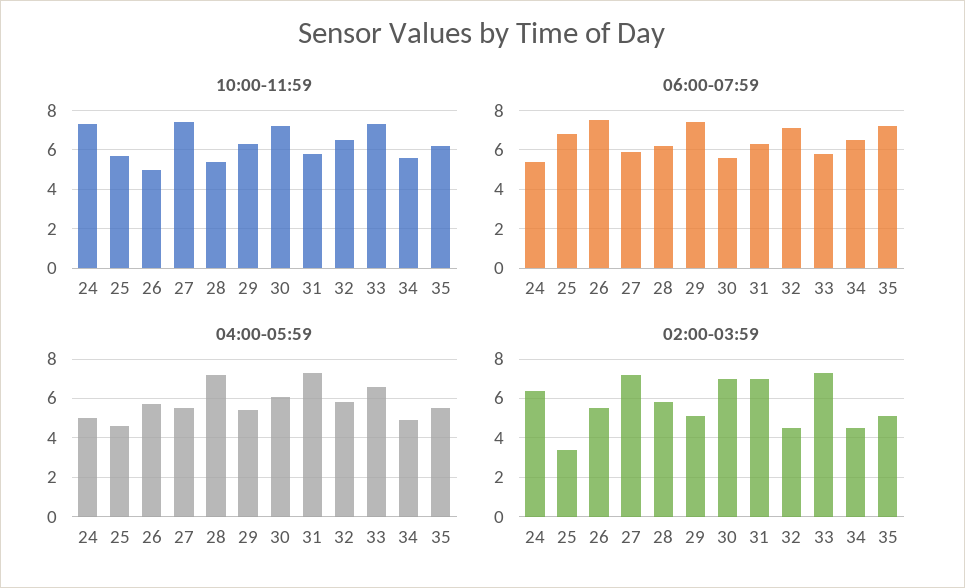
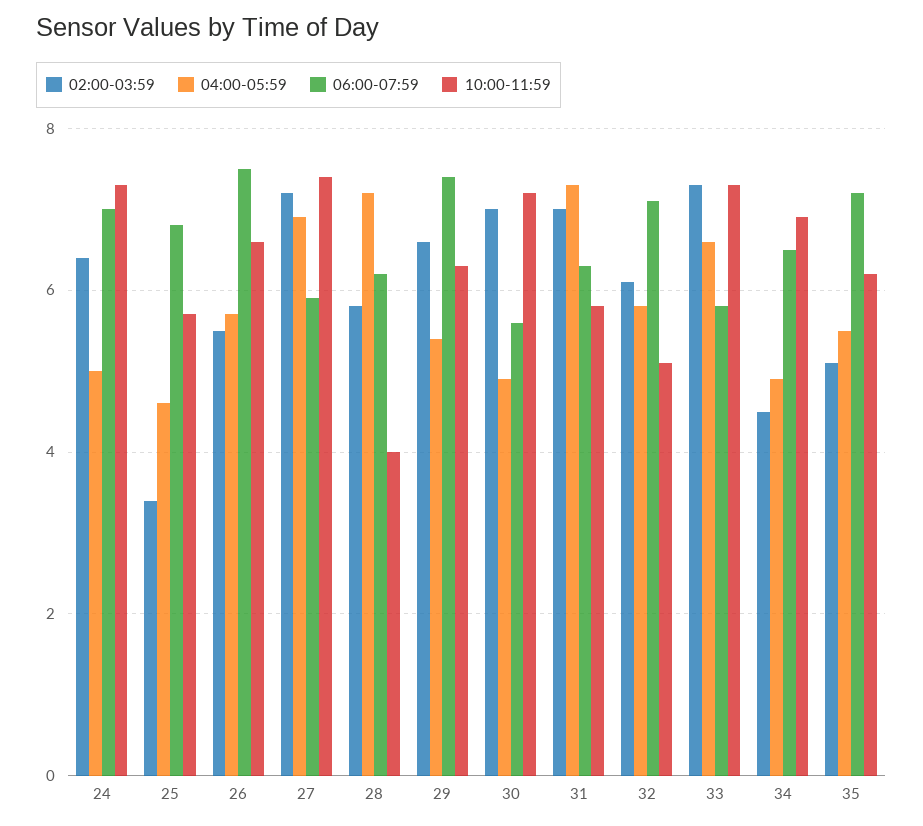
  {
    "10:00-11:59": {
      "24": 7.5,
      "25": 5.5,
-     "26": 5,
+     "26": 6.5,
      "27": 7.5,
-     "28": 5.5,
+     "28": 4,
      "29": 6.5,
      "30": 7,
      "31": 6,
-     "32": 6.5,
+     "32": 5,
      "33": 7.5,
-     "34": 5.5,
+     "34": 7,
      "35": 6
    },
    "06:00-07:59": {
-     "24": 5.5,
+     "24": 7,
      "25": 7,
      "26": 7.5,
      "27": 6,
      "28": 6,
      "29": 7.5,
      "30": 5.5,
      "31": 6.5,
      "32": 7,
      "33": 6,
      "34": 6.5,
      "35": 7
    },
    "04:00-05:59": {
      "24": 5,
      "25": 4.5,
      "26": 5.5,
-     "27": 5.5,
+     "27": 7,
      "28": 7,
      "29": 5.5,
-     "30": 6,
+     "30": 5,
      "31": 7.5,
      "32": 6,
      "33": 6.5,
      "34": 5,
      "35": 5.5
    },
    "02:00-03:59": {
      "24": 6.5,
      "25": 3.5,
      "26": 5.5,
      "27": 7,
      "28": 6,
-     "29": 5,
+     "29": 6.5,
      "30": 7,
      "31": 7,
-     "32": 4.5,
+     "32": 6,
      "33": 7.5,
      "34": 4.5,
      "35": 5
    }
  }

